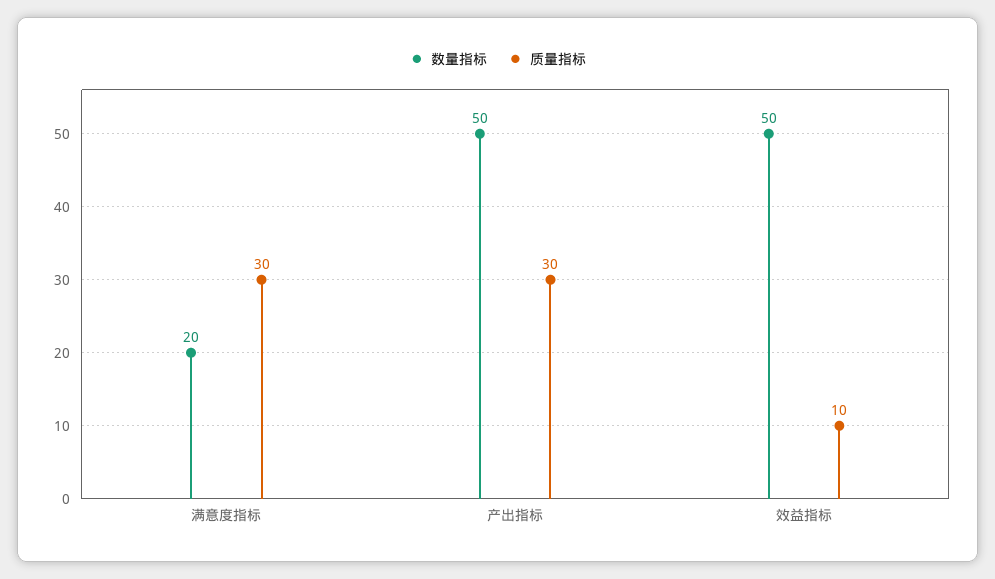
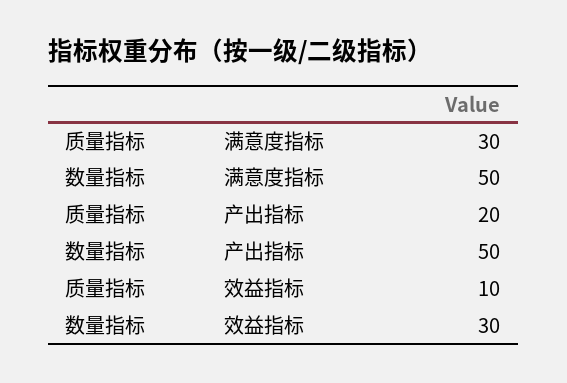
  {
    "数量指标": {
-     "满意度指标": 20,
+     "满意度指标": 50,
      "产出指标": 50,
-     "效益指标": 50
+     "效益指标": 30
    },
    "质量指标": {
      "满意度指标": 30,
-     "产出指标": 30,
+     "产出指标": 20,
      "效益指标": 10
    }
  }

